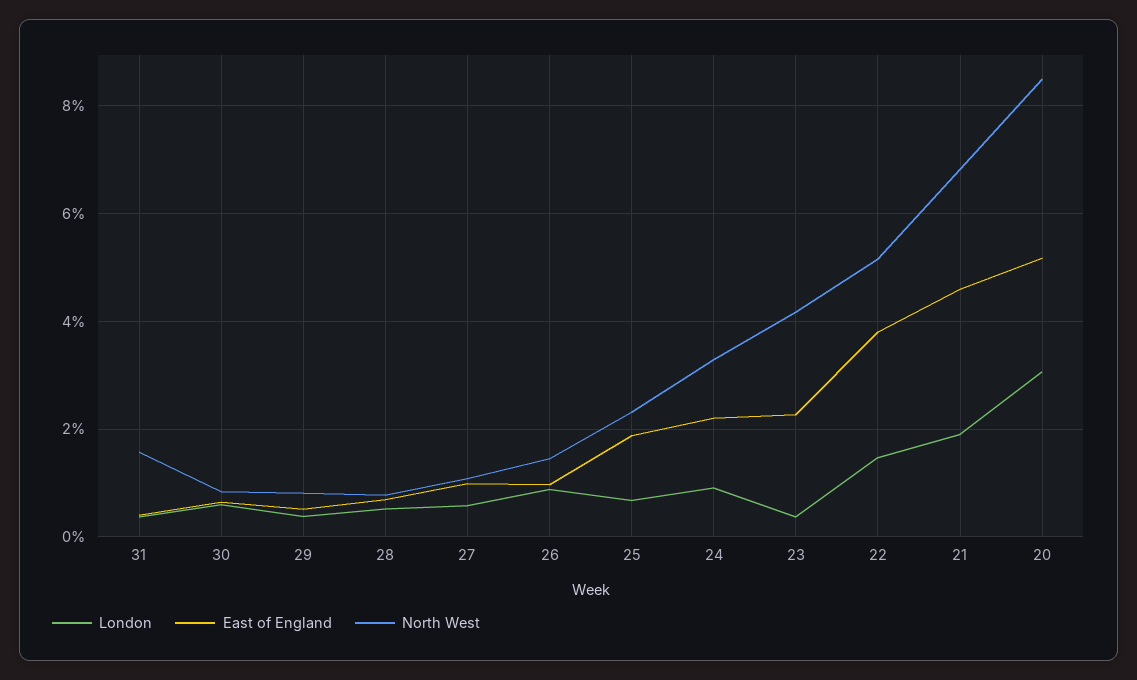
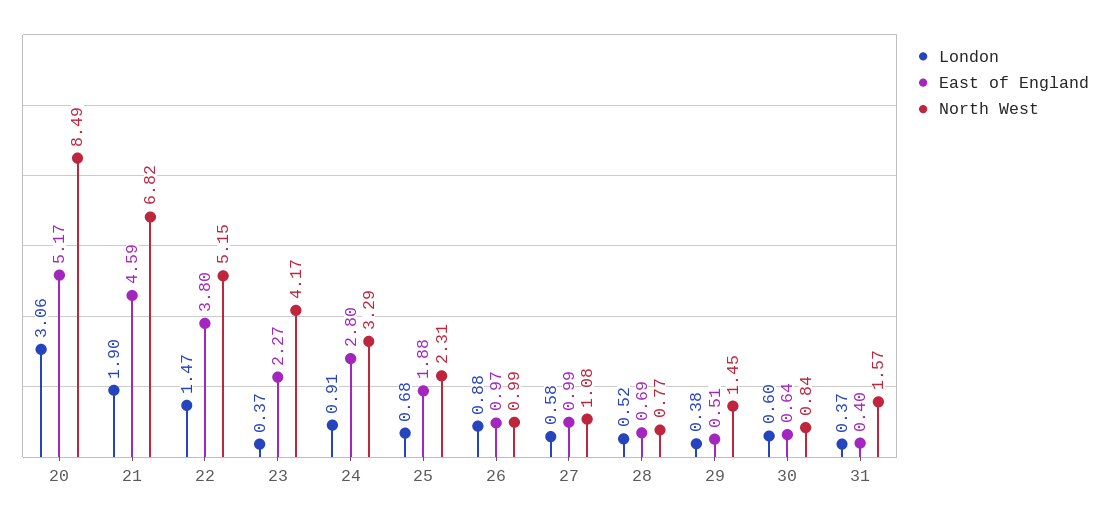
  {
    "London": {
      "31": 0.37,
      "30": 0.6,
      "29": 0.38,
      "28": 0.52,
      "27": 0.58,
      "26": 0.88,
      "25": 0.68,
      "24": 0.91,
      "23": 0.37,
      "22": 1.47,
      "21": 1.9,
      "20": 3.06
    },
    "East of England": {
      "31": 0.4,
      "30": 0.64,
      "29": 0.51,
      "28": 0.69,
      "27": 0.99,
      "26": 0.97,
      "25": 1.88,
-     "24": 2.2,
+     "24": 2.8,
      "23": 2.27,
      "22": 3.8,
      "21": 4.59,
      "20": 5.17
    },
    "North West": {
      "31": 1.57,
      "30": 0.84,
-     "29": 0.8,
+     "29": 1.45,
      "28": 0.77,
      "27": 1.08,
-     "26": 1.4,
+     "26": 0.99,
      "25": 2.31,
      "24": 3.29,
      "23": 4.17,
      "22": 5.15,
      "21": 6.82,
      "20": 8.49
    }
  }

